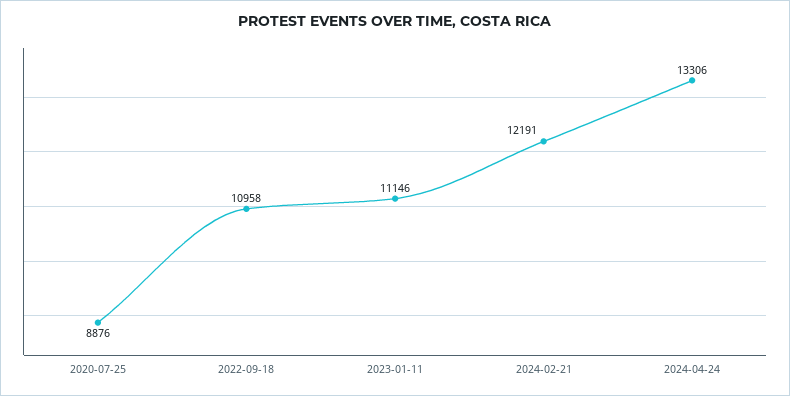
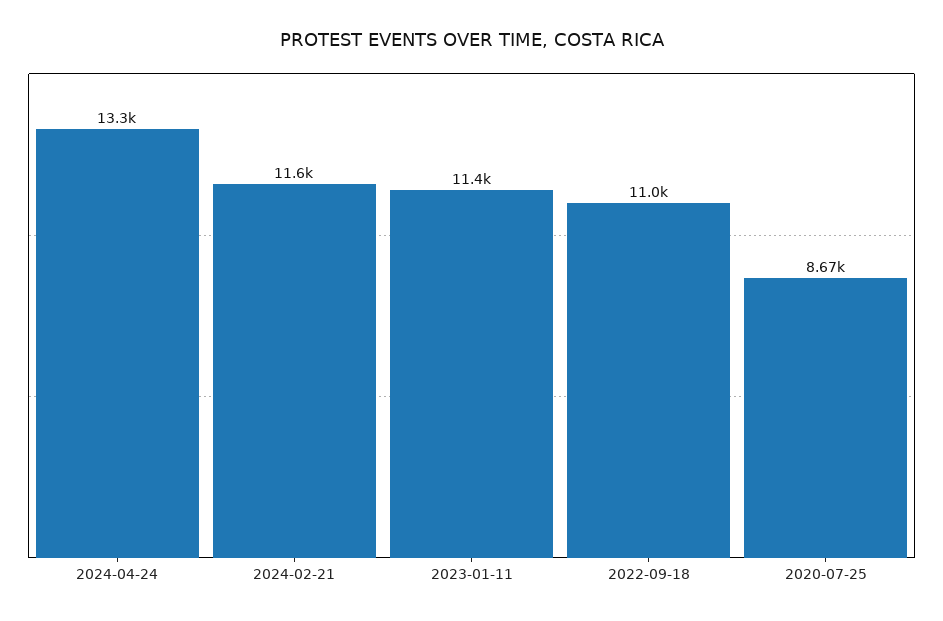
  {
-   "2020-07-25": 8876,
+   "2020-07-25": 8670,
    "2022-09-18": 10958,
-   "2023-01-11": 11146,
+   "2023-01-11": 11400,
-   "2024-02-21": 12191,
+   "2024-02-21": 11600,
    "2024-04-24": 13306
  }

